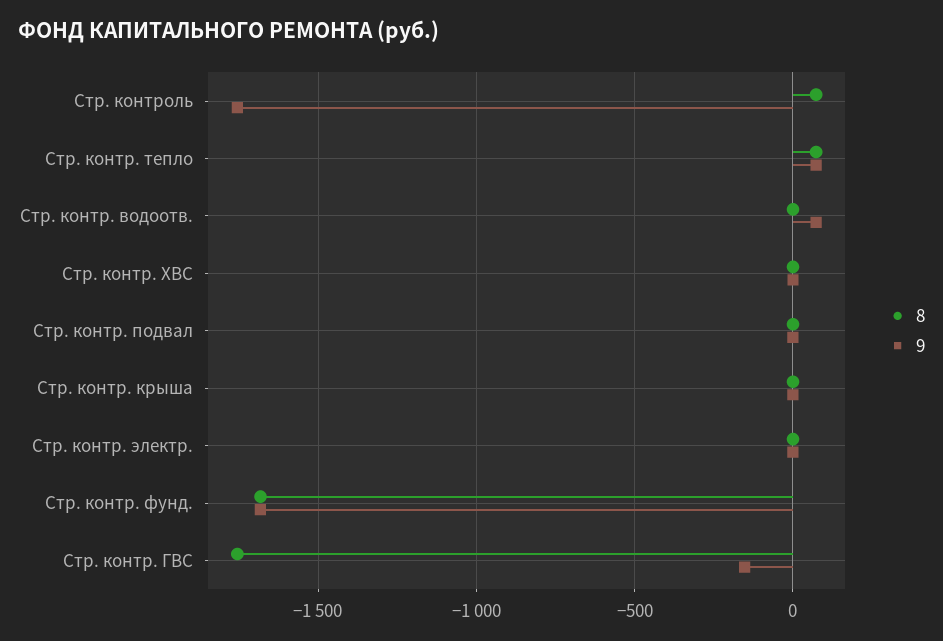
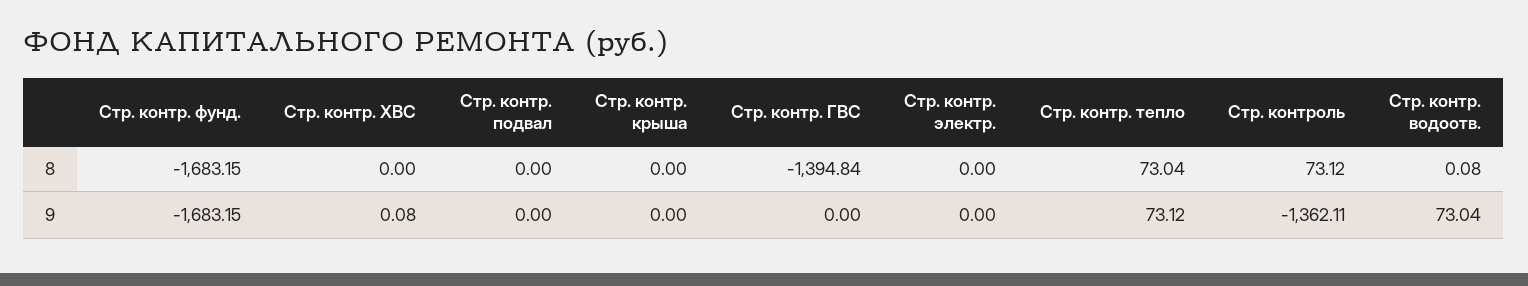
  {
    "8": {
      "Стр. контроль": 73.12,
      "Стр. контр. тепло": 73.04,
      "Стр. контр. водоотв.": 0.08,
      "Стр. контр. ХВС": 0,
      "Стр. контр. подвал": 0,
      "Стр. контр. крыша": 0,
      "Стр. контр. электр.": 0,
      "Стр. контр. фунд.": -1683.15,
-     "Стр. контр. ГВС": -1750
+     "Стр. контр. ГВС": -1394.84
    },
    "9": {
-     "Стр. контроль": -1750,
+     "Стр. контроль": -1362.11,
      "Стр. контр. тепло": 73.12,
      "Стр. контр. водоотв.": 73.04,
      "Стр. контр. ХВС": 0.08,
      "Стр. контр. подвал": 0,
      "Стр. контр. крыша": 0,
      "Стр. контр. электр.": 0,
      "Стр. контр. фунд.": -1683.15,
-     "Стр. контр. ГВС": -150
+     "Стр. контр. ГВС": 0
    }
  }

